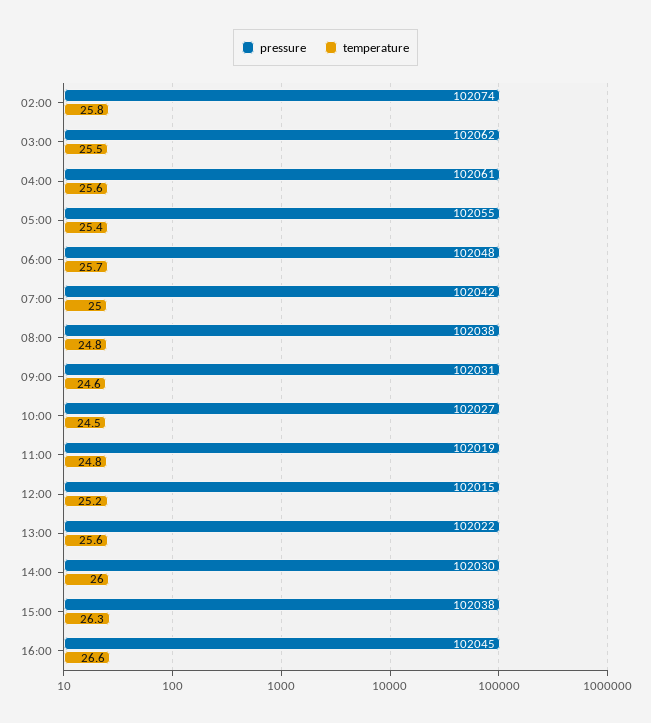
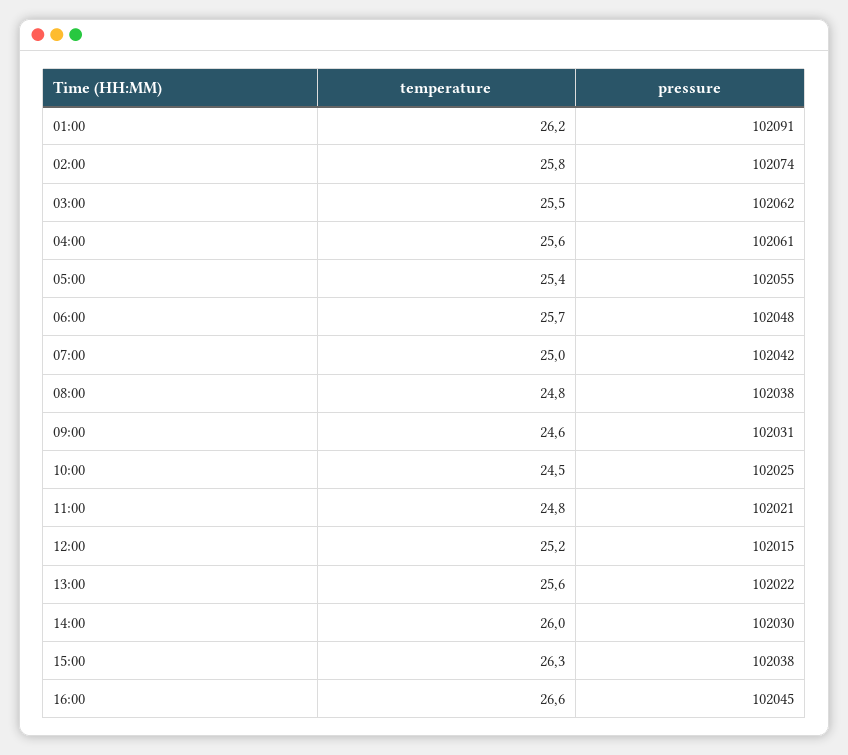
  {
    "pressure": {
      "02:00": 102074,
      "03:00": 102062,
      "04:00": 102061,
      "05:00": 102055,
      "06:00": 102048,
      "07:00": 102042,
      "08:00": 102038,
      "09:00": 102031,
-     "10:00": 102027,
+     "10:00": 102025,
-     "11:00": 102019,
+     "11:00": 102021,
      "12:00": 102015,
      "13:00": 102022,
      "14:00": 102030,
      "15:00": 102038,
-     "16:00": 102045
+     "16:00": 102045,
+     "01:00": 102091
    },
    "temperature": {
      "02:00": 25.8,
      "03:00": 25.5,
      "04:00": 25.6,
      "05:00": 25.4,
      "06:00": 25.7,
      "07:00": 25,
      "08:00": 24.8,
      "09:00": 24.6,
      "10:00": 24.5,
      "11:00": 24.8,
      "12:00": 25.2,
      "13:00": 25.6,
      "14:00": 26,
      "15:00": 26.3,
-     "16:00": 26.6
+     "16:00": 26.6,
+     "01:00": 26.2
    }
  }

